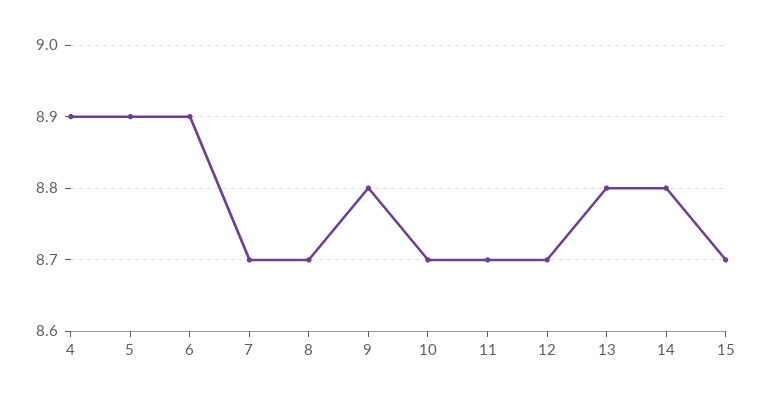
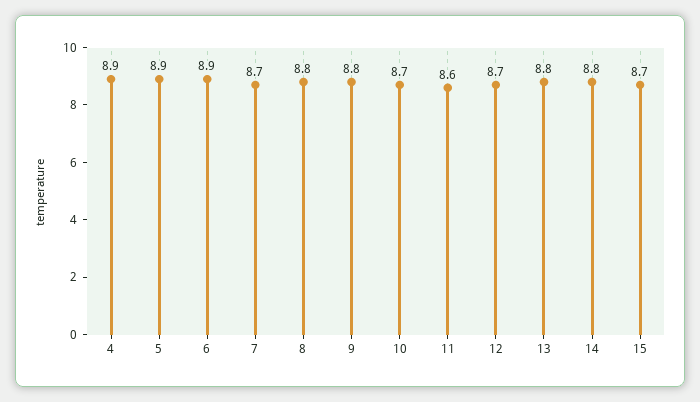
  {
    "4": 8.9,
    "5": 8.9,
    "6": 8.9,
    "7": 8.7,
-   "8": 8.7,
+   "8": 8.8,
    "9": 8.8,
    "10": 8.7,
-   "11": 8.7,
+   "11": 8.6,
    "12": 8.7,
    "13": 8.8,
    "14": 8.8,
    "15": 8.7
  }

